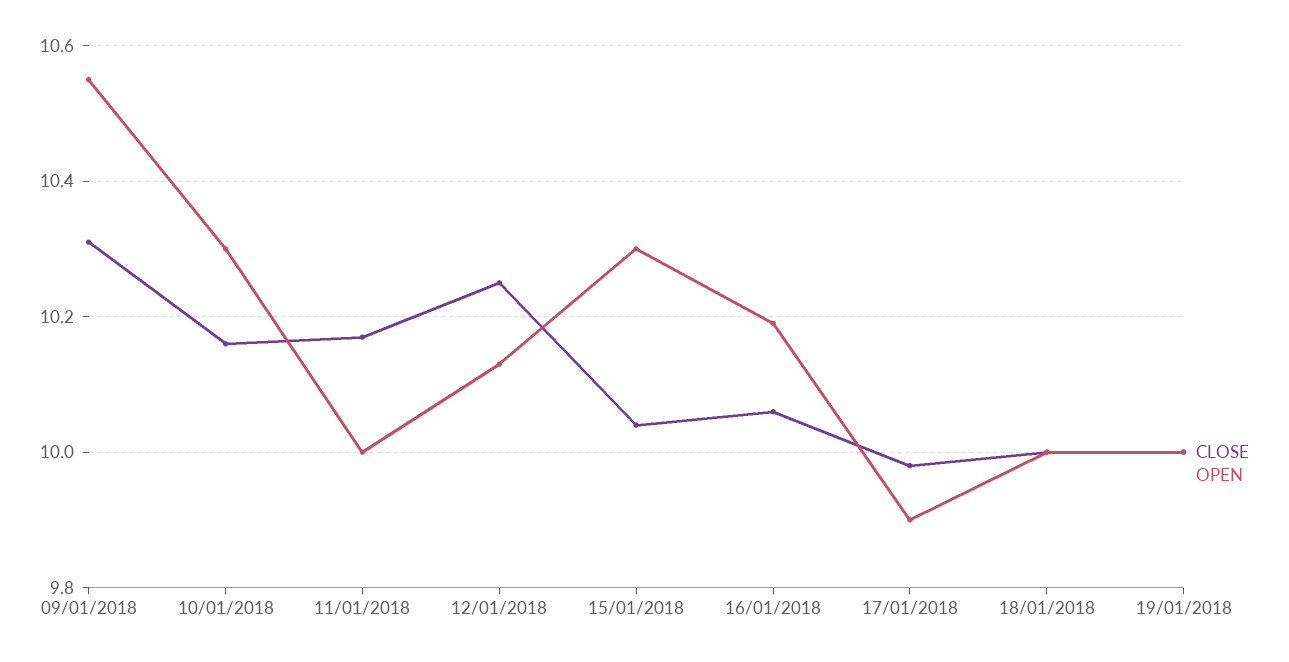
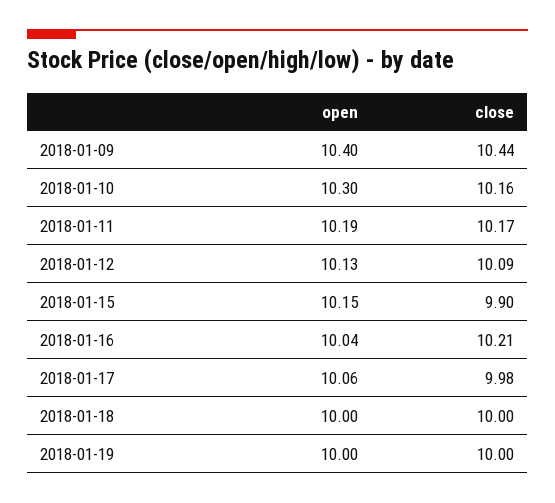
  {
    "CLOSE": {
-     "09/01/2018": 10.3,
+     "09/01/2018": 10.44,
      "10/01/2018": 10.16,
      "11/01/2018": 10.17,
-     "12/01/2018": 10.25,
+     "12/01/2018": 10.09,
-     "15/01/2018": 10.05,
+     "15/01/2018": 9.9,
-     "16/01/2018": 10.05,
+     "16/01/2018": 10.21,
      "17/01/2018": 9.98,
      "18/01/2018": 10,
      "19/01/2018": 10
    },
    "OPEN": {
-     "09/01/2018": 10.55,
+     "09/01/2018": 10.4,
      "10/01/2018": 10.3,
-     "11/01/2018": 10,
+     "11/01/2018": 10.19,
      "12/01/2018": 10.13,
-     "15/01/2018": 10.3,
+     "15/01/2018": 10.15,
-     "16/01/2018": 10.2,
+     "16/01/2018": 10.04,
-     "17/01/2018": 9.9,
+     "17/01/2018": 10.06,
      "18/01/2018": 10,
      "19/01/2018": 10
    }
  }

